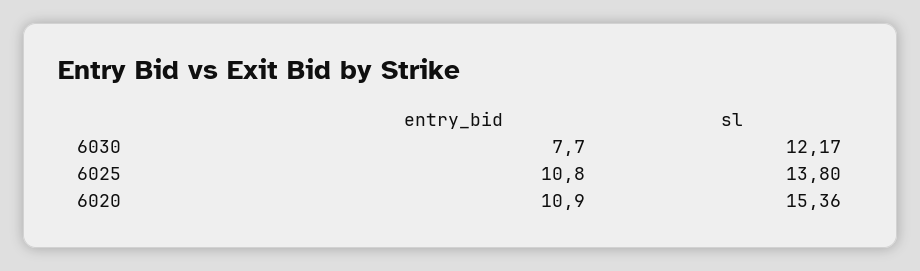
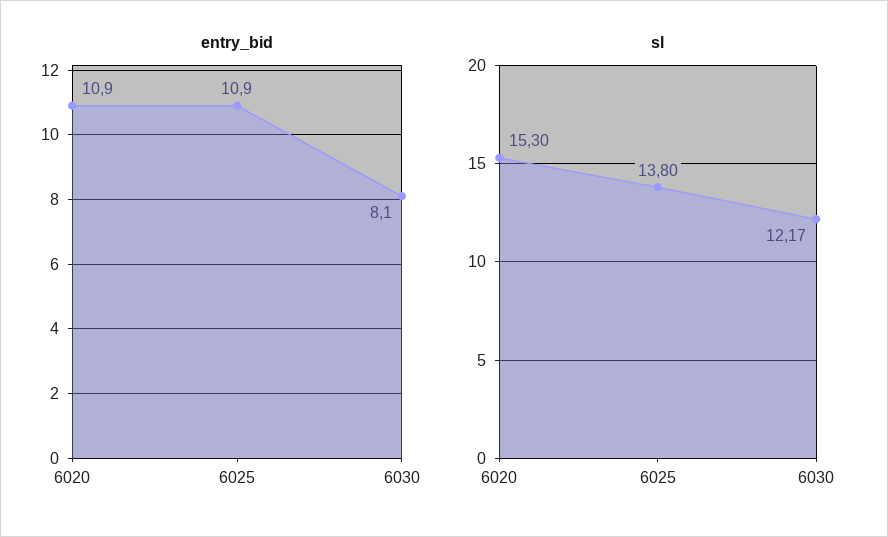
  {
    "entry_bid": {
-     "6030": 7.7,
+     "6030": 8.1,
-     "6025": 10.8,
+     "6025": 10.9,
      "6020": 10.9
    },
    "sl": {
      "6030": 12.17,
      "6025": 13.8,
-     "6020": 15.36
+     "6020": 15.3
    }
  }

